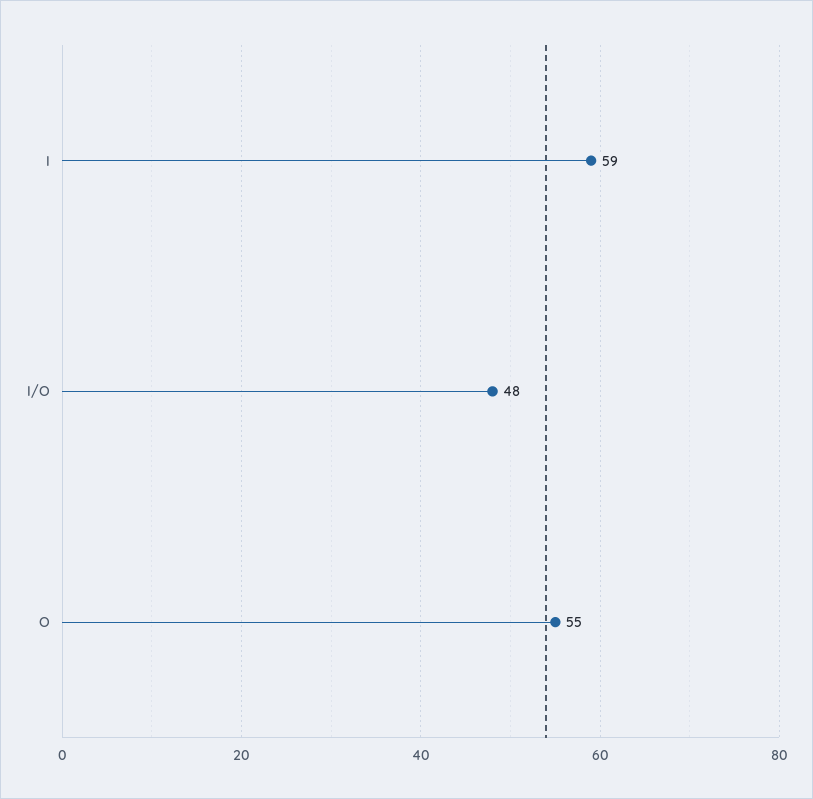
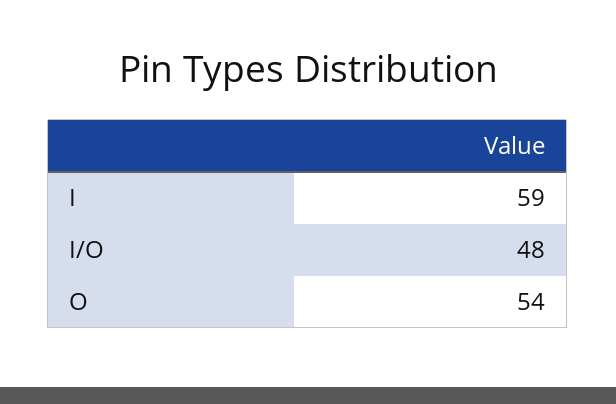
  {
    "I": 59,
    "I/O": 48,
-   "O": 55
+   "O": 54
  }

